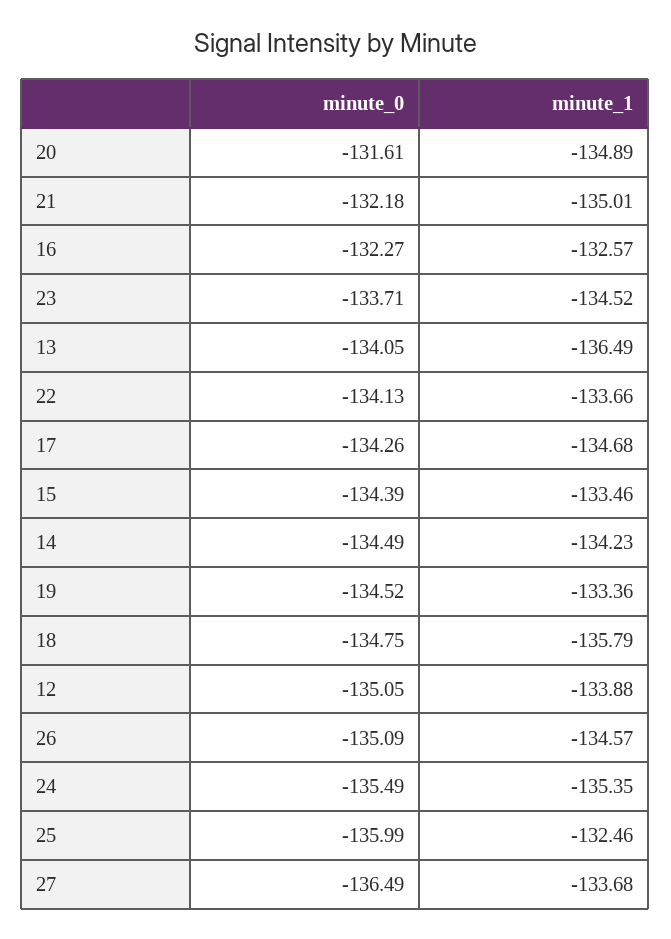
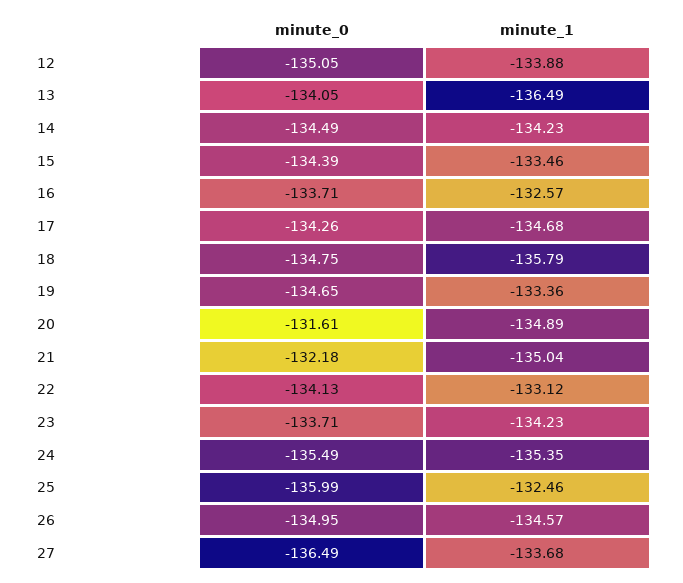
  {
    "minute_0": {
      "20": -131.61,
      "21": -132.18,
-     "16": -132.27,
+     "16": -133.71,
      "23": -133.71,
      "13": -134.05,
      "22": -134.13,
      "17": -134.26,
      "15": -134.39,
      "14": -134.49,
-     "19": -134.52,
+     "19": -134.65,
      "18": -134.75,
      "12": -135.05,
-     "26": -135.09,
+     "26": -134.95,
      "24": -135.49,
      "25": -135.99,
      "27": -136.49
    },
    "minute_1": {
      "20": -134.89,
-     "21": -135.01,
+     "21": -135.04,
      "16": -132.57,
-     "23": -134.52,
+     "23": -134.23,
      "13": -136.49,
-     "22": -133.66,
+     "22": -133.12,
      "17": -134.68,
      "15": -133.46,
      "14": -134.23,
      "19": -133.36,
      "18": -135.79,
      "12": -133.88,
      "26": -134.57,
      "24": -135.35,
      "25": -132.46,
      "27": -133.68
    }
  }

